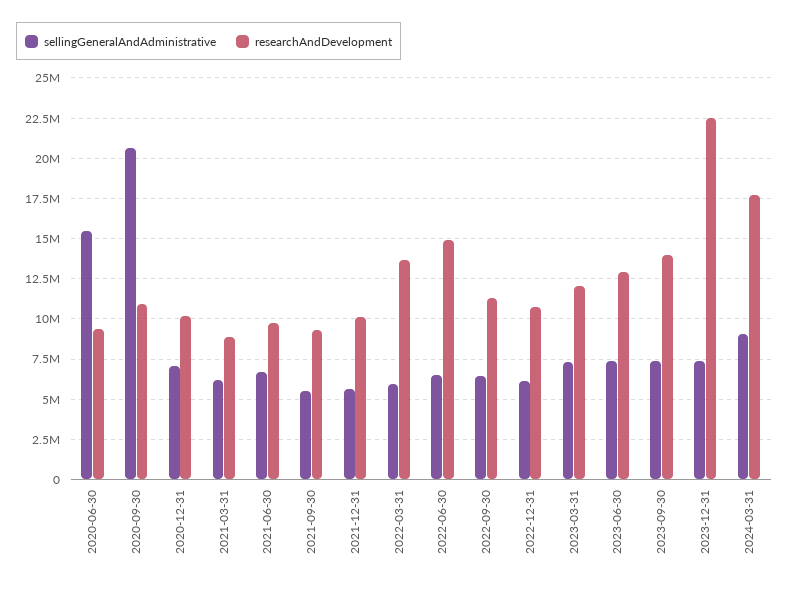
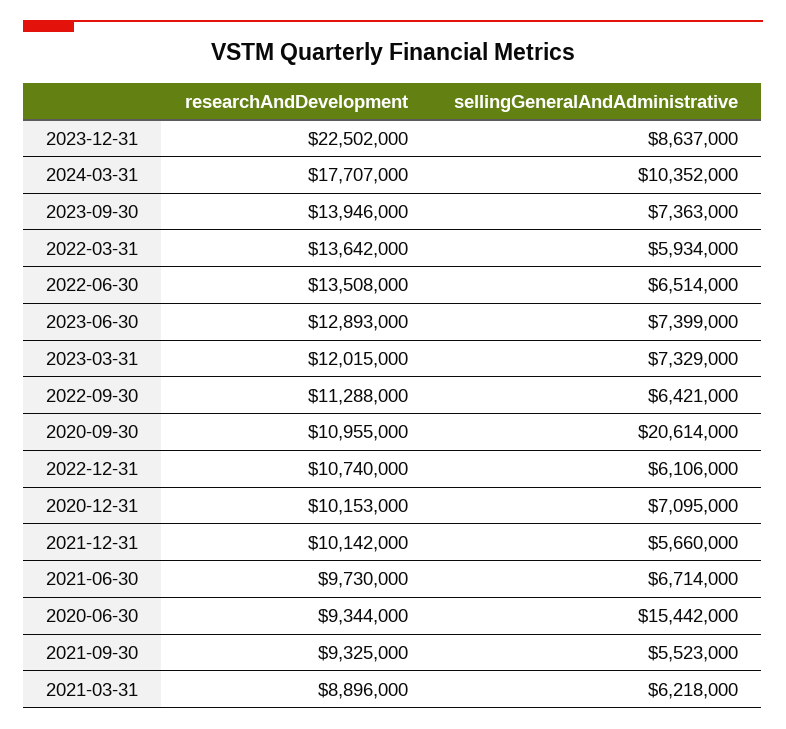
  {
    "sellingGeneralAndAdministrative": {
      "2020-06-30": 15442000,
      "2020-09-30": 20614000,
      "2020-12-31": 7095000,
      "2021-03-31": 6218000,
      "2021-06-30": 6714000,
      "2021-09-30": 5523000,
      "2021-12-31": 5660000,
      "2022-03-31": 5934000,
      "2022-06-30": 6514000,
      "2022-09-30": 6421000,
      "2022-12-31": 6106000,
      "2023-03-31": 7329000,
      "2023-06-30": 7399000,
      "2023-09-30": 7363000,
-     "2023-12-31": 7500000,
+     "2023-12-31": 8637000,
-     "2024-03-31": 9000000
+     "2024-03-31": 10352000
    },
    "researchAndDevelopment": {
      "2020-06-30": 9344000,
      "2020-09-30": 10955000,
      "2020-12-31": 10153000,
      "2021-03-31": 8896000,
      "2021-06-30": 9730000,
      "2021-09-30": 9325000,
      "2021-12-31": 10142000,
      "2022-03-31": 13642000,
-     "2022-06-30": 15000000,
+     "2022-06-30": 13508000,
      "2022-09-30": 11288000,
      "2022-12-31": 10740000,
      "2023-03-31": 12015000,
      "2023-06-30": 12893000,
      "2023-09-30": 13946000,
      "2023-12-31": 22502000,
      "2024-03-31": 17707000
    }
  }

